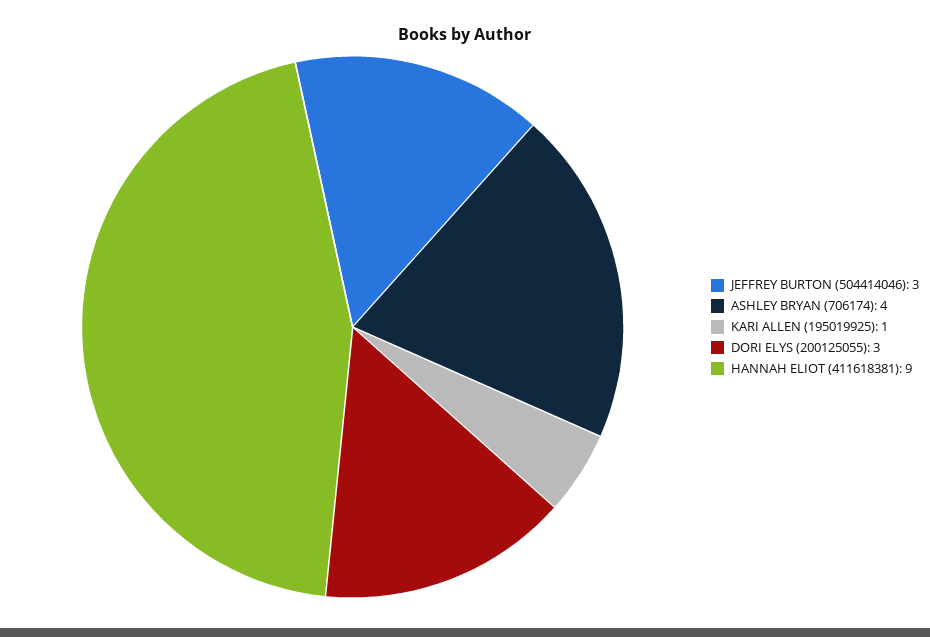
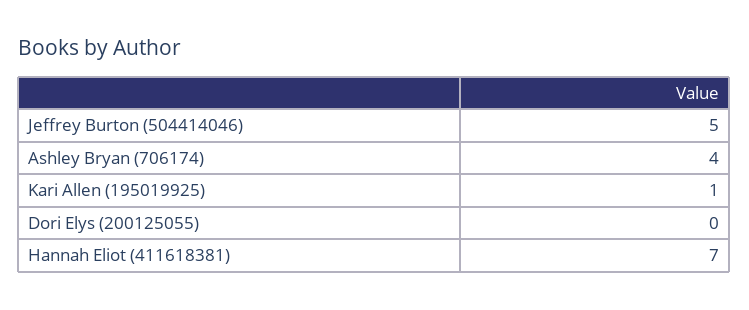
  {
-   "JEFFREY BURTON (504414046)": 3,
+   "JEFFREY BURTON (504414046)": 5,
    "ASHLEY BRYAN (706174)": 4,
    "KARI ALLEN (195019925)": 1,
-   "DORI ELYS (200125055)": 3,
+   "DORI ELYS (200125055)": 0,
-   "HANNAH ELIOT (411618381)": 9
+   "HANNAH ELIOT (411618381)": 7
  }

